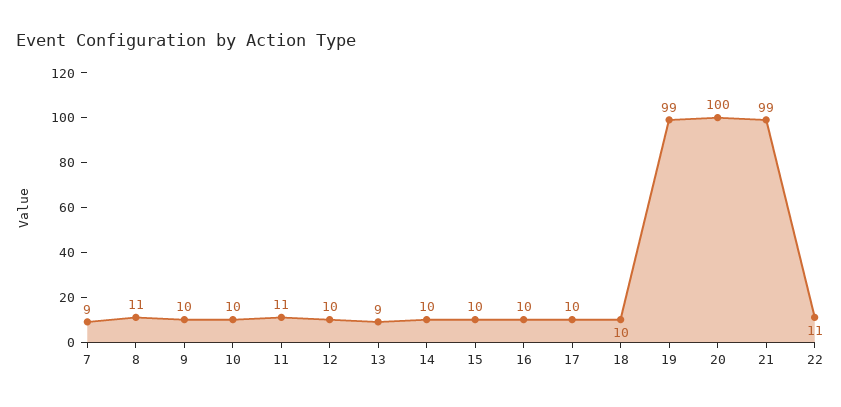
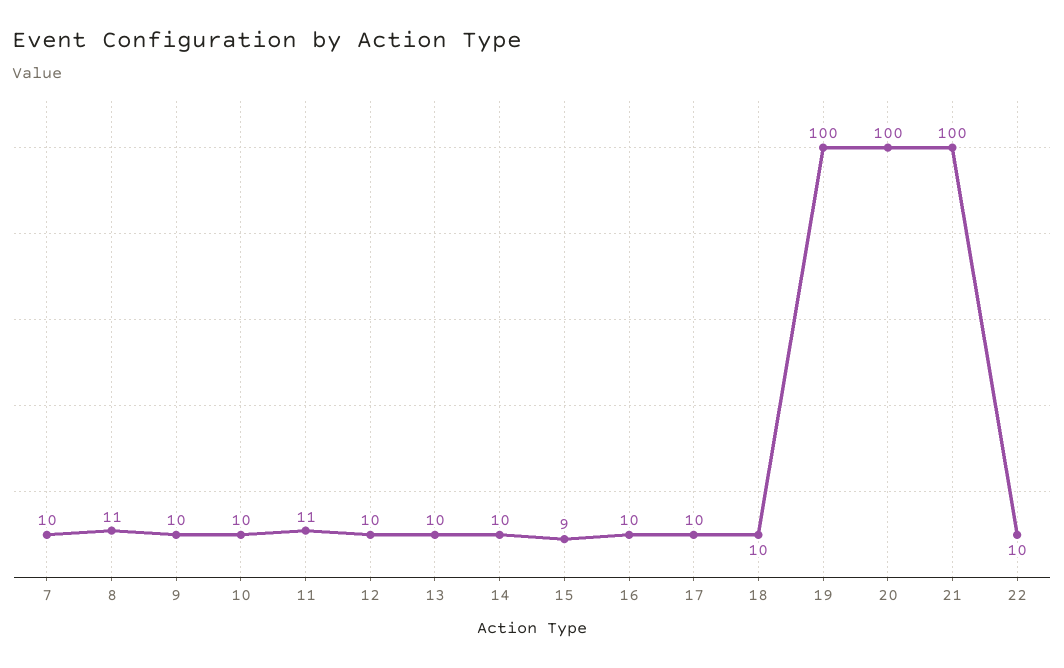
  {
-   "7": 9,
+   "7": 10,
    "8": 11,
    "9": 10,
    "10": 10,
    "11": 11,
    "12": 10,
-   "13": 9,
+   "13": 10,
    "14": 10,
-   "15": 10,
+   "15": 9,
    "16": 10,
    "17": 10,
    "18": 10,
-   "19": 99,
+   "19": 100,
    "20": 100,
-   "21": 99,
+   "21": 100,
-   "22": 11
+   "22": 10
  }

